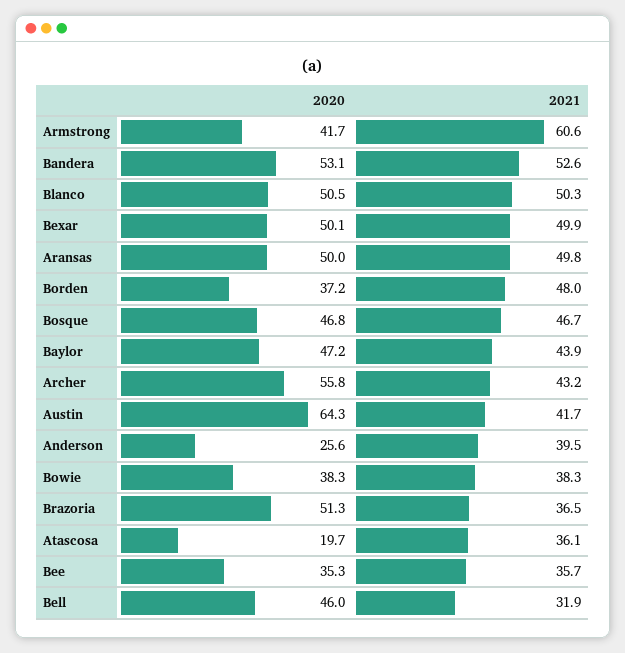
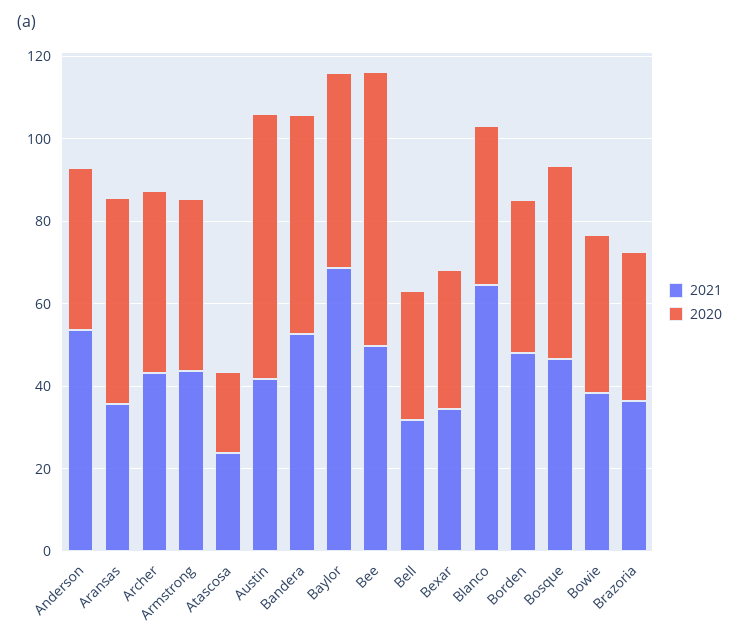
  {
    "2020": {
      "Armstrong": 41.7,
      "Bandera": 53.1,
-     "Blanco": 50.5,
+     "Blanco": 40,
-     "Bexar": 50.1,
+     "Bexar": 35,
      "Aransas": 50,
      "Borden": 37.2,
      "Bosque": 46.8,
      "Baylor": 47.2,
-     "Archer": 55.8,
+     "Archer": 45,
      "Austin": 64.3,
-     "Anderson": 25.6,
+     "Anderson": 40,
      "Bowie": 38.3,
-     "Brazoria": 51.3,
+     "Brazoria": 35,
      "Atascosa": 19.7,
-     "Bee": 35.3,
+     "Bee": 65,
-     "Bell": 46
+     "Bell": 30
    },
    "2021": {
-     "Armstrong": 60.6,
+     "Armstrong": 45,
      "Bandera": 52.6,
-     "Blanco": 50.3,
+     "Blanco": 65,
-     "Bexar": 49.9,
+     "Bexar": 35,
-     "Aransas": 49.8,
+     "Aransas": 35,
      "Borden": 48,
      "Bosque": 46.7,
-     "Baylor": 43.9,
+     "Baylor": 70,
      "Archer": 43.2,
      "Austin": 41.7,
-     "Anderson": 39.5,
+     "Anderson": 55,
      "Bowie": 38.3,
      "Brazoria": 36.5,
-     "Atascosa": 36.1,
+     "Atascosa": 25,
-     "Bee": 35.7,
+     "Bee": 50,
      "Bell": 31.9
    }
  }

